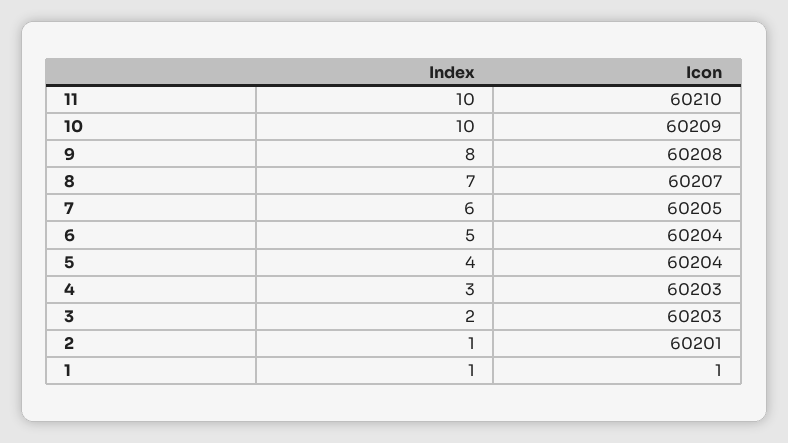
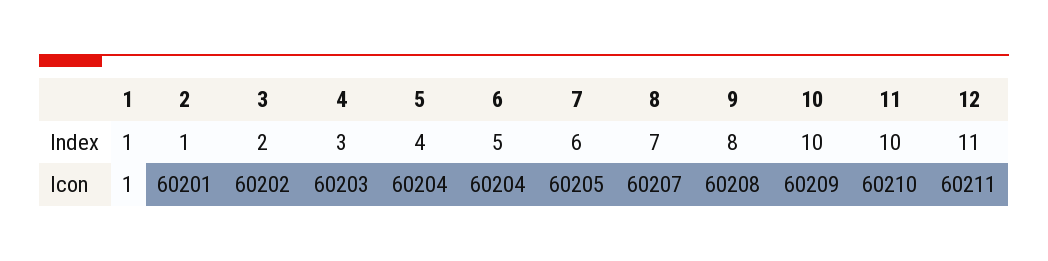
  {
    "Index": {
      "11": 10,
      "10": 10,
      "9": 8,
      "8": 7,
      "7": 6,
      "6": 5,
      "5": 4,
      "4": 3,
      "3": 2,
      "2": 1,
-     "1": 1
+     "1": 1,
+     "12": 11
    },
    "Icon": {
      "11": 60210,
      "10": 60209,
      "9": 60208,
      "8": 60207,
      "7": 60205,
      "6": 60204,
      "5": 60204,
      "4": 60203,
-     "3": 60203,
+     "3": 60202,
      "2": 60201,
-     "1": 1
+     "1": 1,
+     "12": 60211
    }
  }

